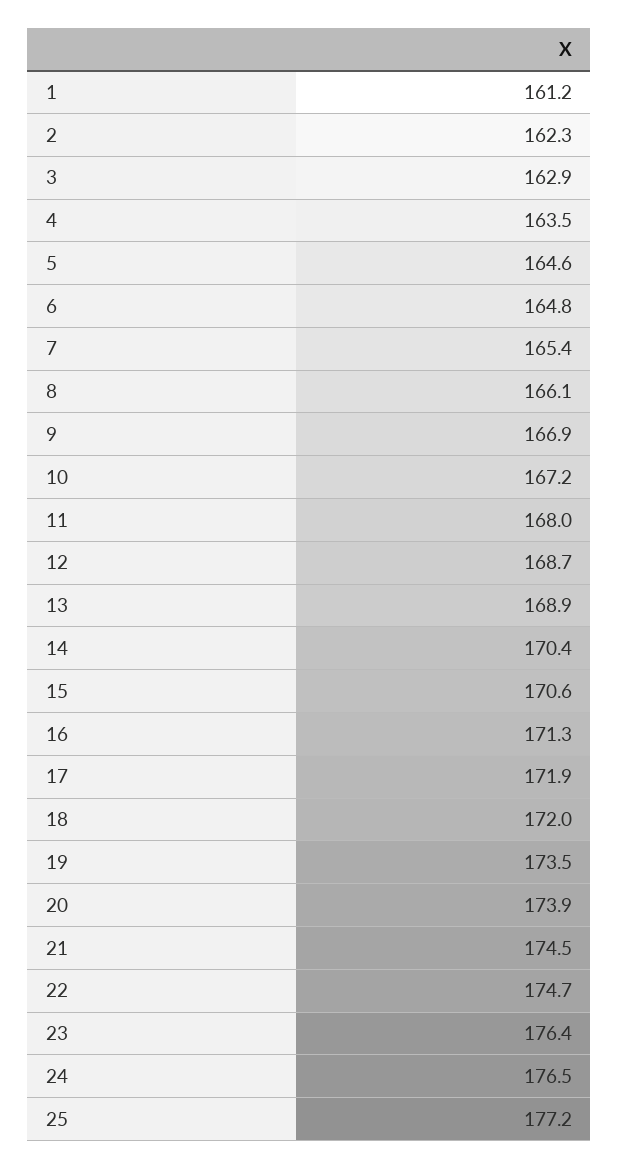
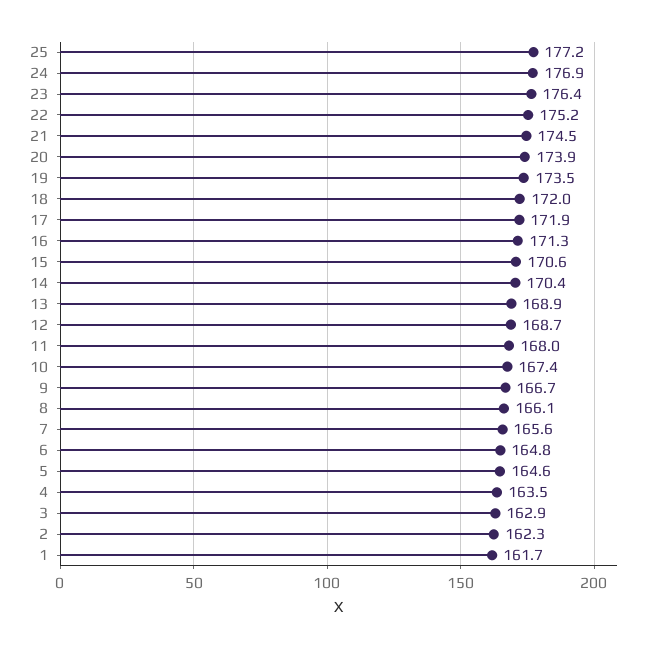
  {
-   "1": 161.2,
+   "1": 161.7,
    "2": 162.3,
    "3": 162.9,
    "4": 163.5,
    "5": 164.6,
    "6": 164.8,
-   "7": 165.4,
+   "7": 165.6,
    "8": 166.1,
-   "9": 166.9,
+   "9": 166.7,
-   "10": 167.2,
+   "10": 167.4,
    "11": 168,
    "12": 168.7,
    "13": 168.9,
    "14": 170.4,
    "15": 170.6,
    "16": 171.3,
    "17": 171.9,
    "18": 172,
    "19": 173.5,
    "20": 173.9,
    "21": 174.5,
-   "22": 174.7,
+   "22": 175.2,
    "23": 176.4,
-   "24": 176.5,
+   "24": 176.9,
    "25": 177.2
  }

